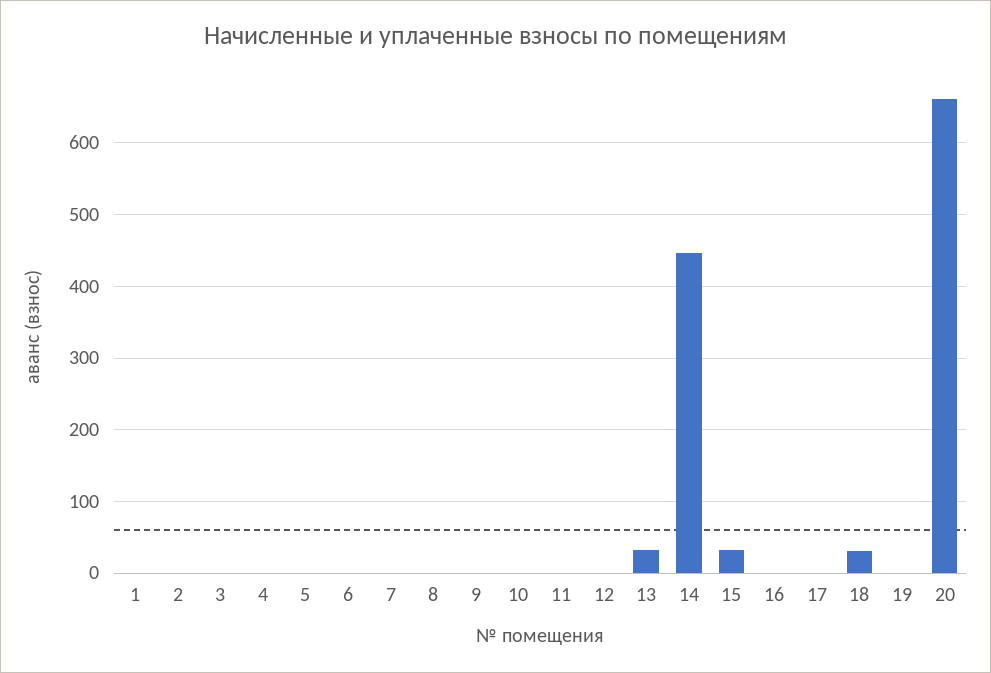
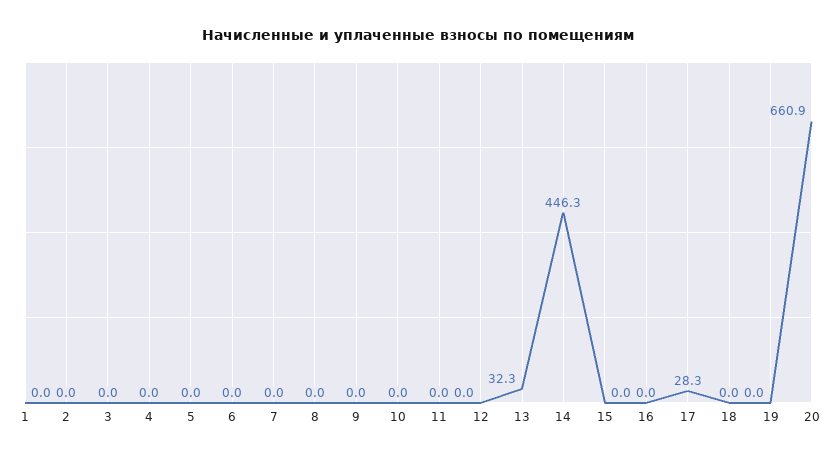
  {
    "1": 0,
    "2": 0,
    "3": 0,
    "4": 0,
    "5": 0,
    "6": 0,
    "7": 0,
    "8": 0,
    "9": 0,
    "10": 0,
    "11": 0,
    "12": 0,
    "13": 32.3,
    "14": 446.3,
-   "15": 30,
+   "15": 0,
    "16": 0,
-   "17": 0,
+   "17": 28.3,
-   "18": 30,
+   "18": 0,
    "19": 0,
    "20": 660.9
  }

